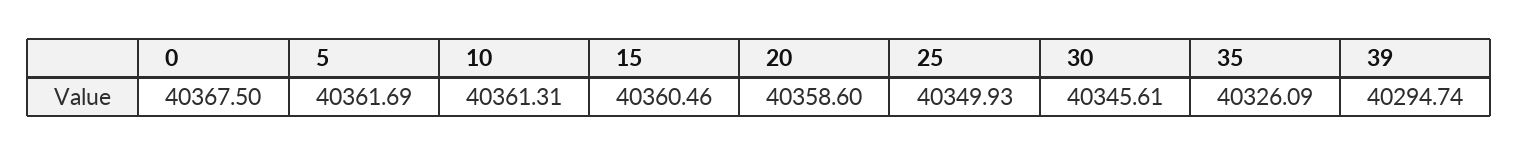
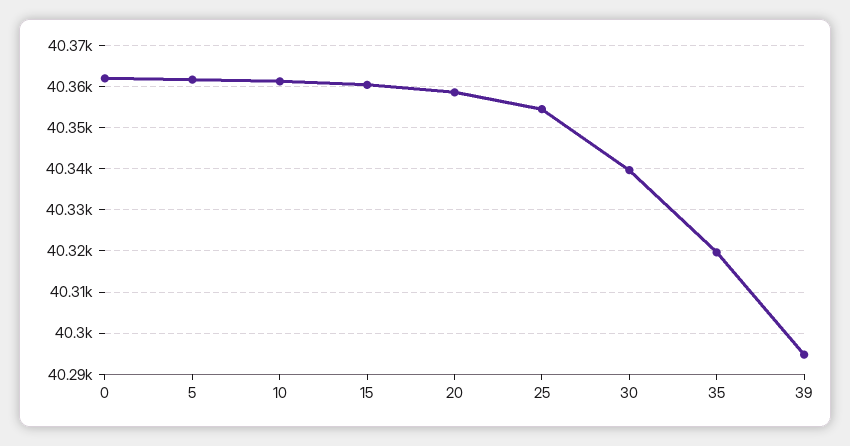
  {
-   "0": 40367.5,
+   "0": 40362,
    "5": 40361.69,
    "10": 40361.31,
    "15": 40360.46,
    "20": 40358.6,
-   "25": 40349.93,
+   "25": 40354,
-   "30": 40345.61,
+   "30": 40340,
-   "35": 40326.09,
+   "35": 40320,
    "39": 40294.74
  }

